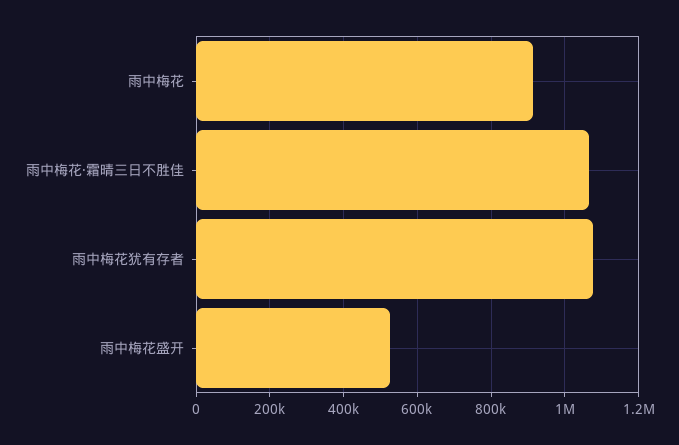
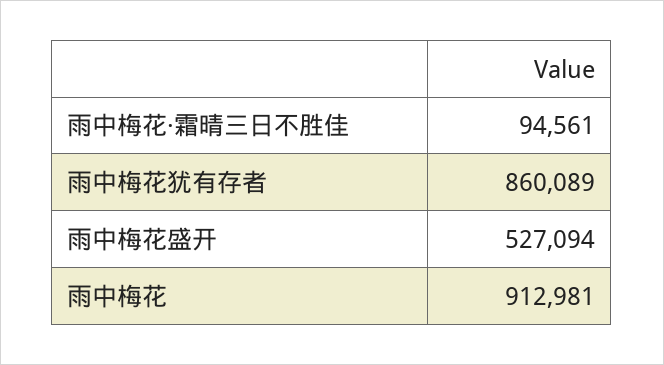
  {
    "雨中梅花": 912981,
-   "雨中梅花·霜晴三日不胜佳": 1060000,
+   "雨中梅花·霜晴三日不胜佳": 94561,
-   "雨中梅花犹有存者": 1080000,
+   "雨中梅花犹有存者": 860089,
    "雨中梅花盛开": 527094
  }

